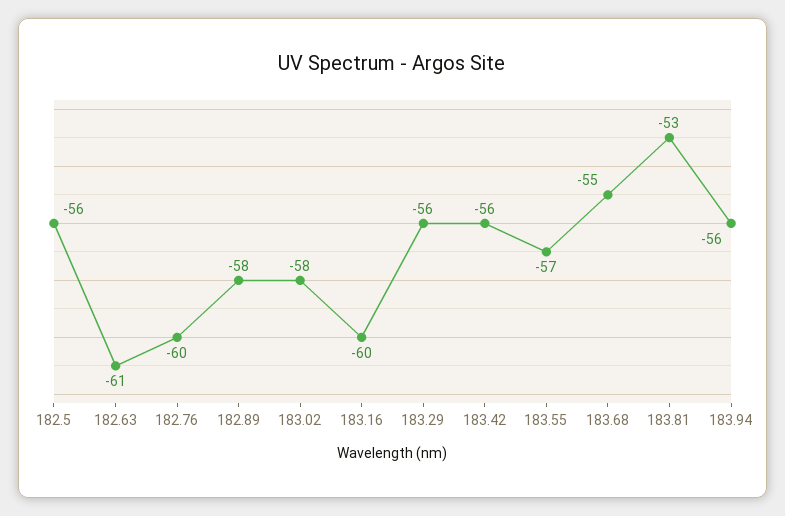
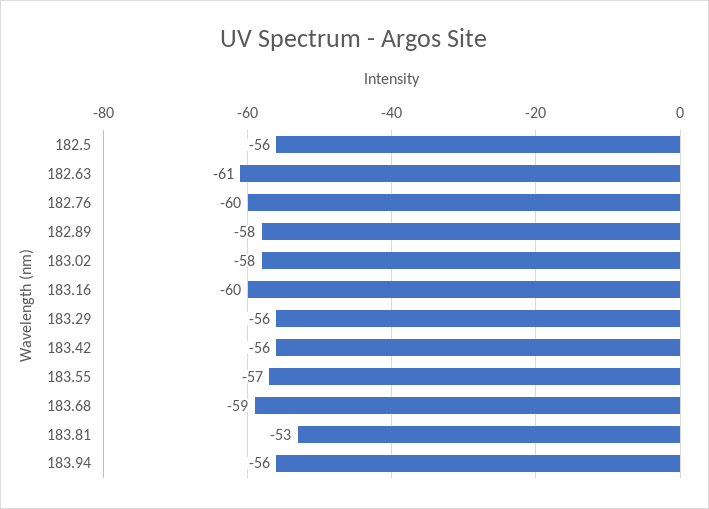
  {
    "182.5": -56,
    "182.63": -61,
    "182.76": -60,
    "182.89": -58,
    "183.02": -58,
    "183.16": -60,
    "183.29": -56,
    "183.42": -56,
    "183.55": -57,
-   "183.68": -55,
+   "183.68": -59,
    "183.81": -53,
    "183.94": -56
  }

